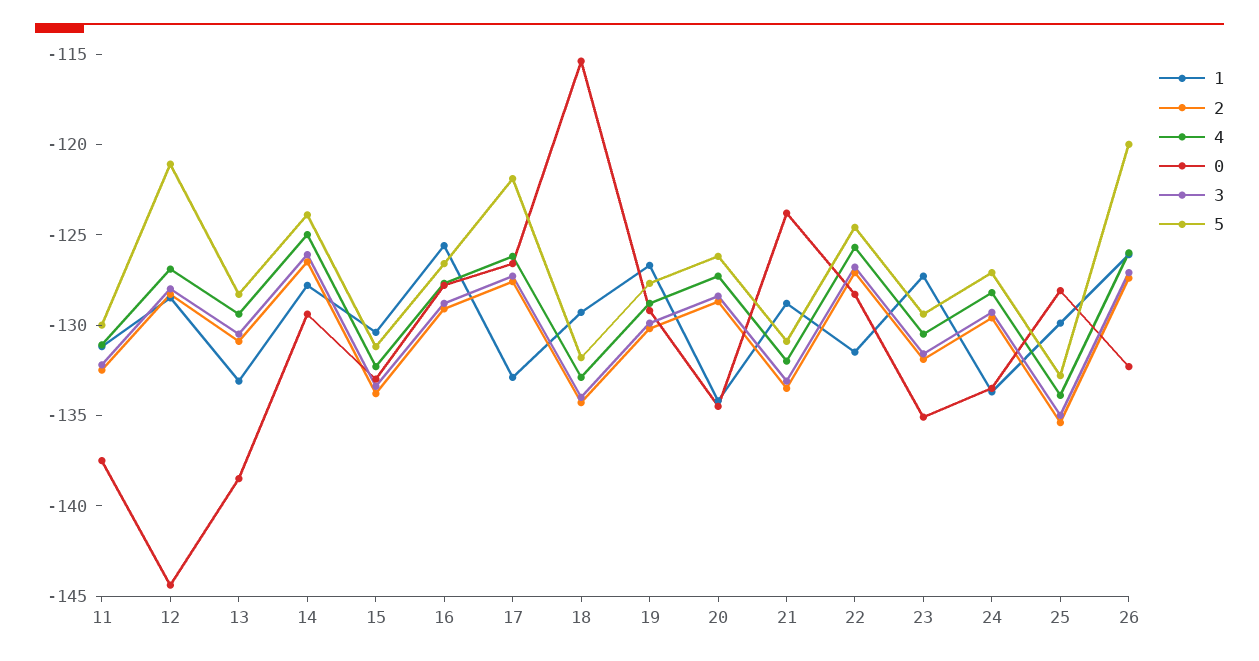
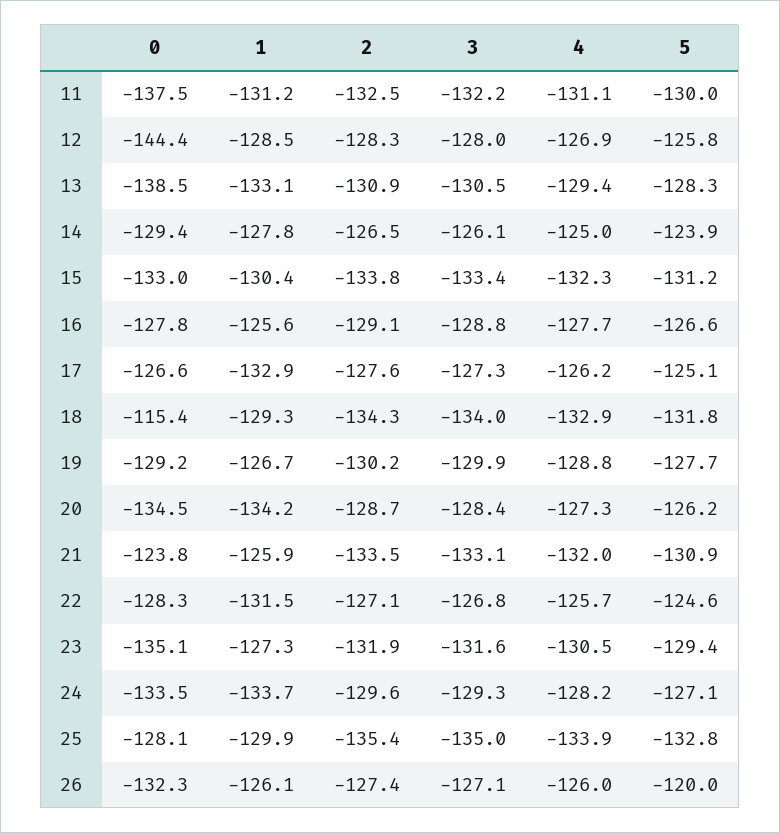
  {
    "1": {
      "11": -131.2,
      "12": -128.5,
      "13": -133.1,
      "14": -127.8,
      "15": -130.4,
      "16": -125.6,
      "17": -132.9,
      "18": -129.3,
      "19": -126.7,
      "20": -134.2,
-     "21": -129,
+     "21": -125.9,
      "22": -131.5,
      "23": -127.3,
      "24": -133.7,
      "25": -129.9,
      "26": -126.1
    },
    "2": {
      "11": -132.5,
      "12": -128.3,
      "13": -130.9,
      "14": -126.5,
      "15": -133.8,
      "16": -129.1,
      "17": -127.6,
      "18": -134.3,
      "19": -130.2,
      "20": -128.7,
      "21": -133.5,
      "22": -127.1,
      "23": -131.9,
      "24": -129.6,
      "25": -135.4,
      "26": -127.4
    },
    "4": {
      "11": -131.1,
      "12": -126.9,
      "13": -129.4,
      "14": -125,
      "15": -132.3,
      "16": -127.7,
      "17": -126.2,
      "18": -132.9,
      "19": -128.8,
      "20": -127.3,
      "21": -132,
      "22": -125.7,
      "23": -130.5,
      "24": -128.2,
      "25": -133.9,
      "26": -126
    },
    "0": {
      "11": -137.5,
      "12": -144.4,
      "13": -138.5,
      "14": -129.4,
      "15": -133,
      "16": -127.8,
      "17": -126.6,
      "18": -115.4,
      "19": -129.2,
      "20": -134.5,
      "21": -123.8,
      "22": -128.3,
      "23": -135.1,
      "24": -133.5,
      "25": -128.1,
      "26": -132.3
    },
    "3": {
      "11": -132.2,
      "12": -128,
      "13": -130.5,
      "14": -126.1,
      "15": -133.4,
      "16": -128.8,
      "17": -127.3,
      "18": -134,
      "19": -129.9,
      "20": -128.4,
      "21": -133.1,
      "22": -126.8,
      "23": -131.6,
      "24": -129.3,
      "25": -135,
      "26": -127.1
    },
    "5": {
      "11": -130,
-     "12": -121,
+     "12": -125.8,
      "13": -128.3,
      "14": -123.9,
      "15": -131.2,
      "16": -126.6,
-     "17": -122,
+     "17": -125.1,
      "18": -131.8,
      "19": -127.7,
      "20": -126.2,
      "21": -130.9,
      "22": -124.6,
      "23": -129.4,
      "24": -127.1,
      "25": -132.8,
      "26": -120
    }
  }

